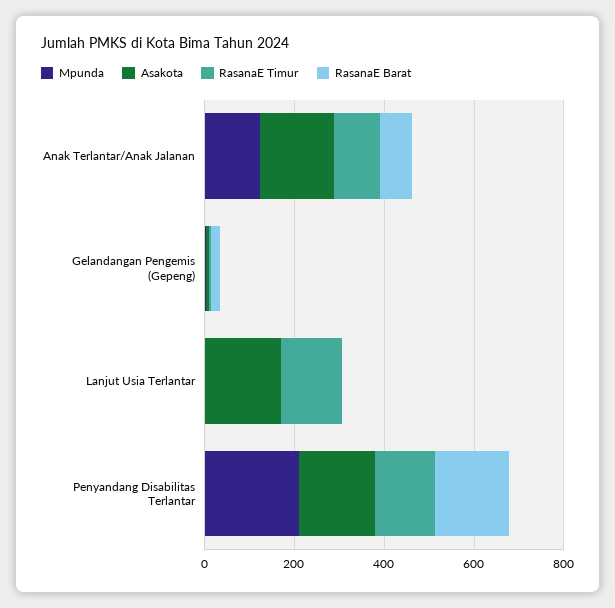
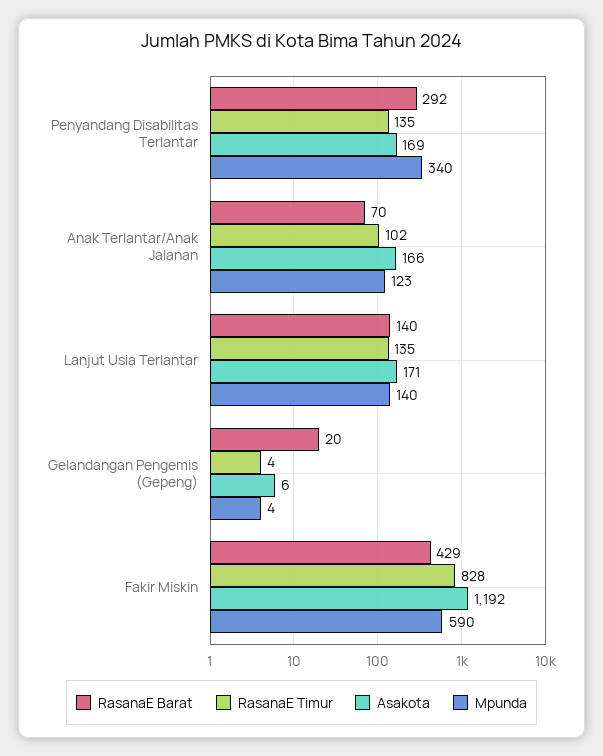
  {
    "Mpunda": {
      "Anak Terlantar/Anak Jalanan": 123,
      "Gelandangan Pengemis (Gepeng)": 4,
-     "Lanjut Usia Terlantar": 0,
+     "Lanjut Usia Terlantar": 140,
-     "Penyandang Disabilitas Terlantar": 200
+     "Penyandang Disabilitas Terlantar": 340,
+     "Fakir Miskin": 590
    },
    "Asakota": {
      "Anak Terlantar/Anak Jalanan": 166,
      "Gelandangan Pengemis (Gepeng)": 6,
      "Lanjut Usia Terlantar": 171,
-     "Penyandang Disabilitas Terlantar": 169
+     "Penyandang Disabilitas Terlantar": 169,
+     "Fakir Miskin": 1192
    },
    "RasanaE Timur": {
      "Anak Terlantar/Anak Jalanan": 102,
      "Gelandangan Pengemis (Gepeng)": 4,
      "Lanjut Usia Terlantar": 135,
-     "Penyandang Disabilitas Terlantar": 135
+     "Penyandang Disabilitas Terlantar": 135,
+     "Fakir Miskin": 828
    },
    "RasanaE Barat": {
      "Anak Terlantar/Anak Jalanan": 70,
      "Gelandangan Pengemis (Gepeng)": 20,
-     "Lanjut Usia Terlantar": 0,
+     "Lanjut Usia Terlantar": 140,
-     "Penyandang Disabilitas Terlantar": 150
+     "Penyandang Disabilitas Terlantar": 292,
+     "Fakir Miskin": 429
    }
  }

